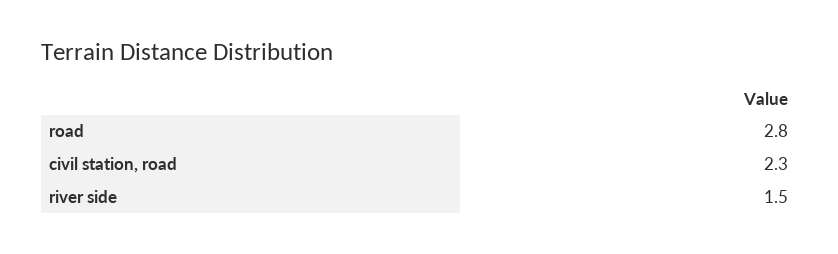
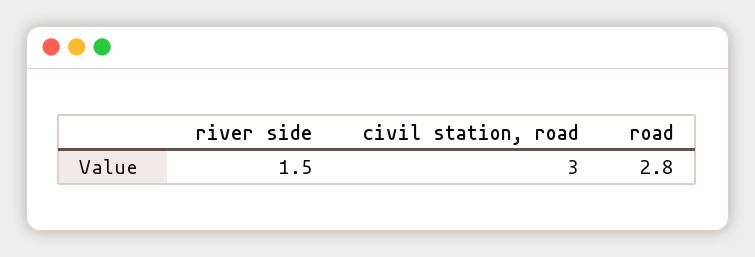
  {
    "road": 2.8,
-   "civil station, road": 2.3,
+   "civil station, road": 3,
    "river side": 1.5
  }

